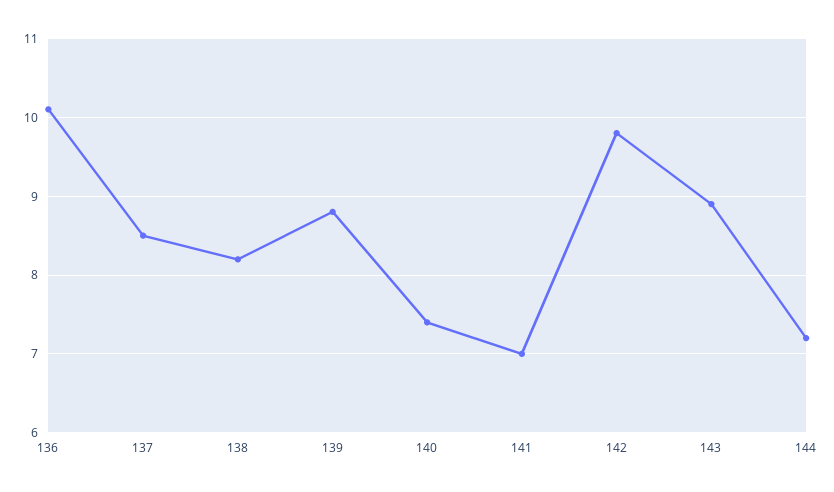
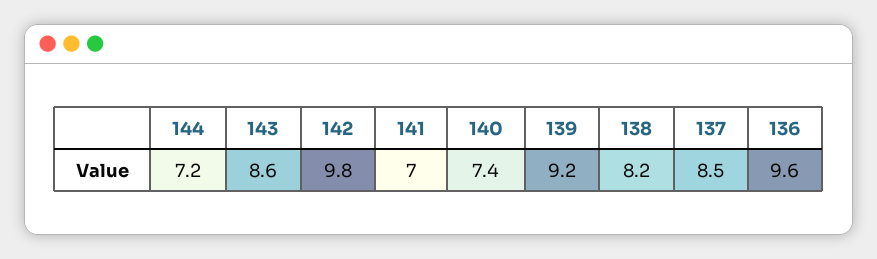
  {
-   "136": 10.1,
+   "136": 9.6,
    "137": 8.5,
    "138": 8.2,
-   "139": 8.8,
+   "139": 9.2,
    "140": 7.4,
    "141": 7,
    "142": 9.8,
-   "143": 8.9,
+   "143": 8.6,
    "144": 7.2
  }

